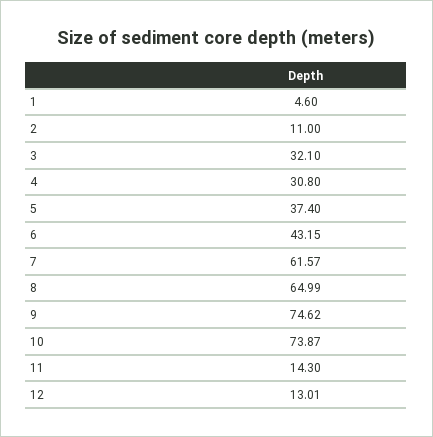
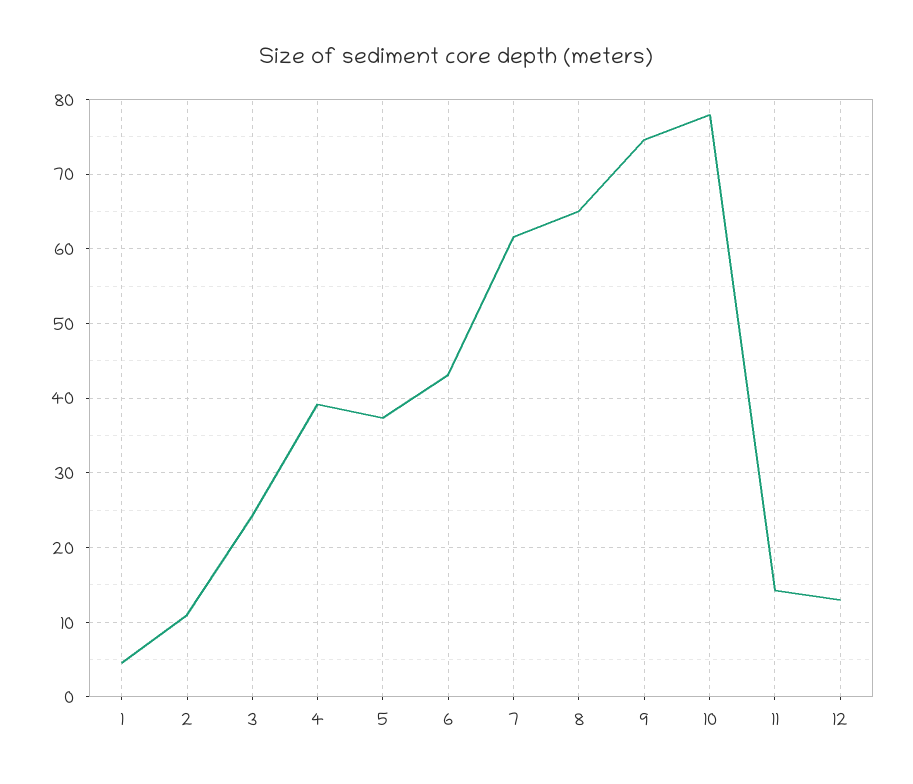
  {
    "1": 4.6,
    "2": 11,
-   "3": 32.1,
+   "3": 24,
-   "4": 30.8,
+   "4": 39,
    "5": 37.4,
    "6": 43.15,
    "7": 61.57,
    "8": 64.99,
    "9": 74.62,
-   "10": 73.87,
+   "10": 78,
    "11": 14.3,
    "12": 13.01
  }

